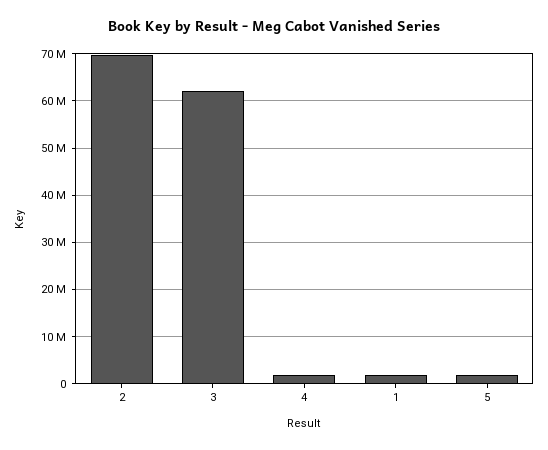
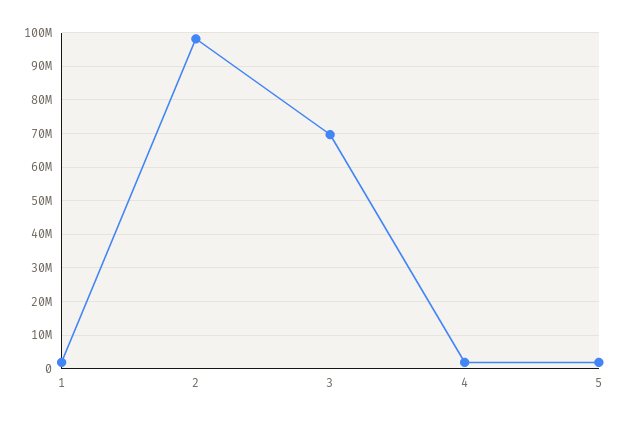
  {
-   "2": 70000000,
+   "2": 98000000,
-   "3": 62000000,
+   "3": 70000000,
    "4": 2000000,
    "1": 2000000,
    "5": 2000000
  }

